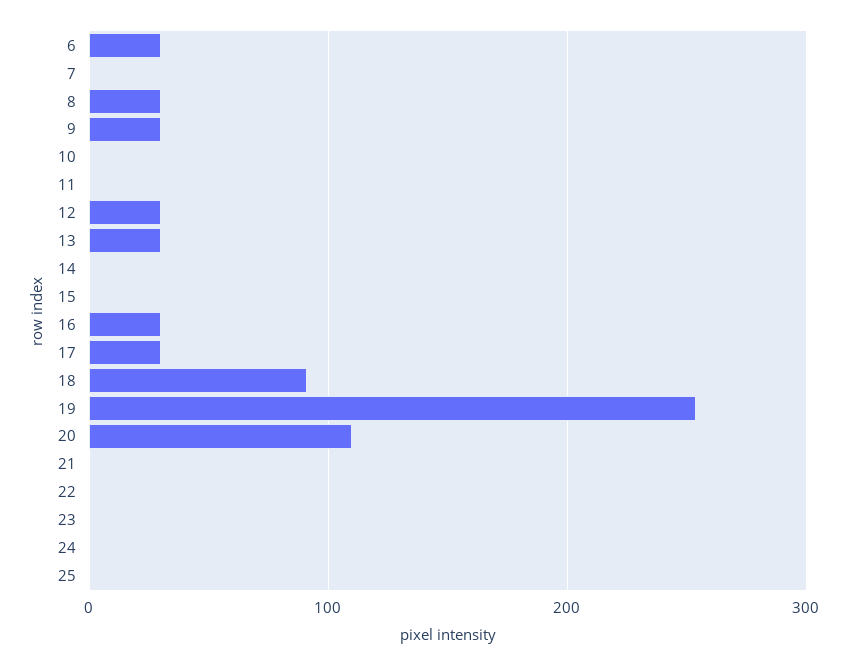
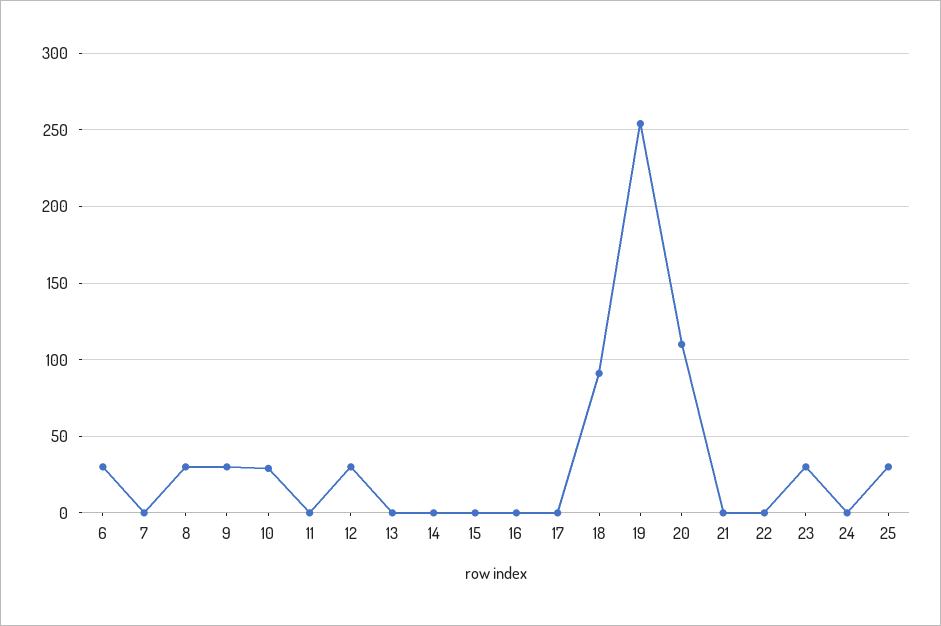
  {
    "6": 30,
    "7": 0,
    "8": 30,
    "9": 30,
-   "10": 0,
+   "10": 30,
    "11": 0,
    "12": 30,
-   "13": 30,
+   "13": 0,
    "14": 0,
    "15": 0,
-   "16": 30,
+   "16": 0,
-   "17": 30,
+   "17": 0,
    "18": 90,
    "19": 255,
    "20": 110,
    "21": 0,
    "22": 0,
-   "23": 0,
+   "23": 30,
    "24": 0,
-   "25": 0
+   "25": 30
  }

